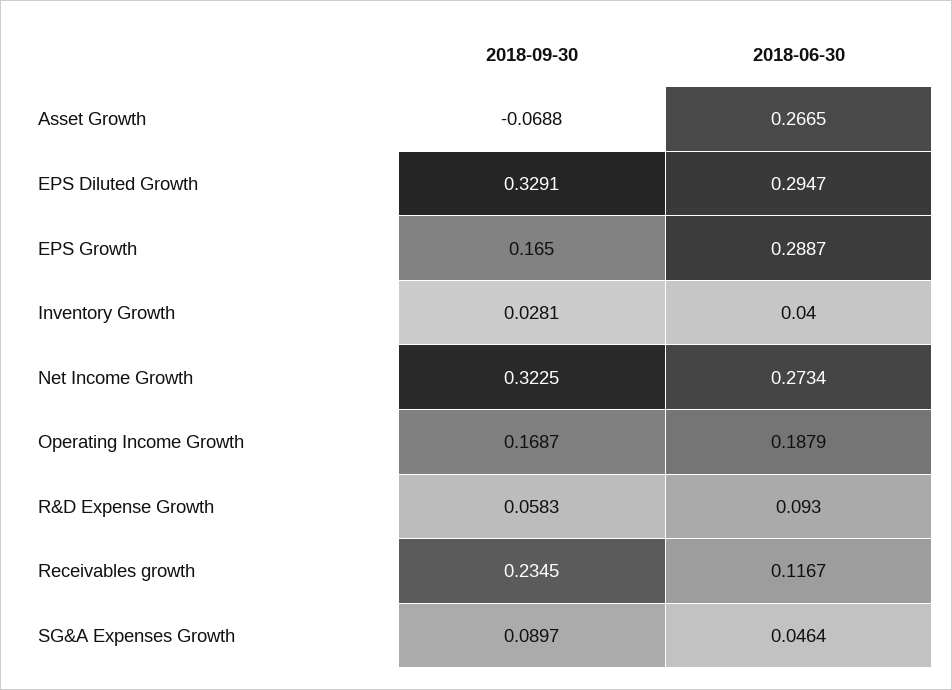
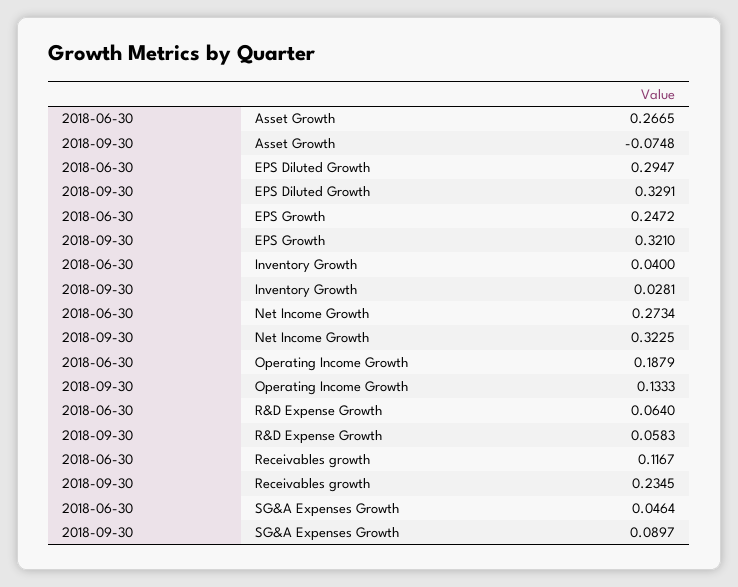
  {
    "2018-09-30": {
-     "Asset Growth": -0.0688,
+     "Asset Growth": -0.0748,
      "EPS Diluted Growth": 0.3291,
-     "EPS Growth": 0.165,
+     "EPS Growth": 0.321,
      "Inventory Growth": 0.0281,
      "Net Income Growth": 0.3225,
-     "Operating Income Growth": 0.1687,
+     "Operating Income Growth": 0.1333,
      "R&D Expense Growth": 0.0583,
      "Receivables growth": 0.2345,
      "SG&A Expenses Growth": 0.0897
    },
    "2018-06-30": {
      "Asset Growth": 0.2665,
      "EPS Diluted Growth": 0.2947,
-     "EPS Growth": 0.2887,
+     "EPS Growth": 0.2472,
      "Inventory Growth": 0.04,
      "Net Income Growth": 0.2734,
      "Operating Income Growth": 0.1879,
-     "R&D Expense Growth": 0.093,
+     "R&D Expense Growth": 0.064,
      "Receivables growth": 0.1167,
      "SG&A Expenses Growth": 0.0464
    }
  }

